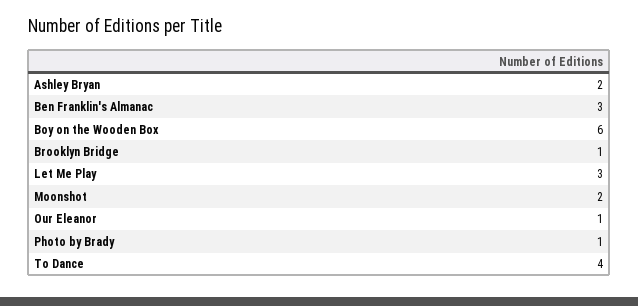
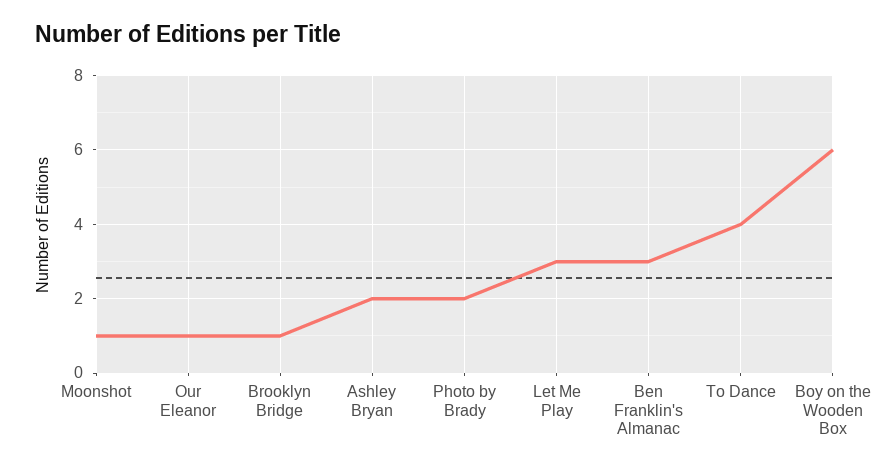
  {
    "Ashley Bryan": 2,
    "Ben Franklin's Almanac": 3,
    "Boy on the Wooden Box": 6,
    "Brooklyn Bridge": 1,
    "Let Me Play": 3,
-   "Moonshot": 2,
+   "Moonshot": 1,
    "Our Eleanor": 1,
-   "Photo by Brady": 1,
+   "Photo by Brady": 2,
    "To Dance": 4
  }

